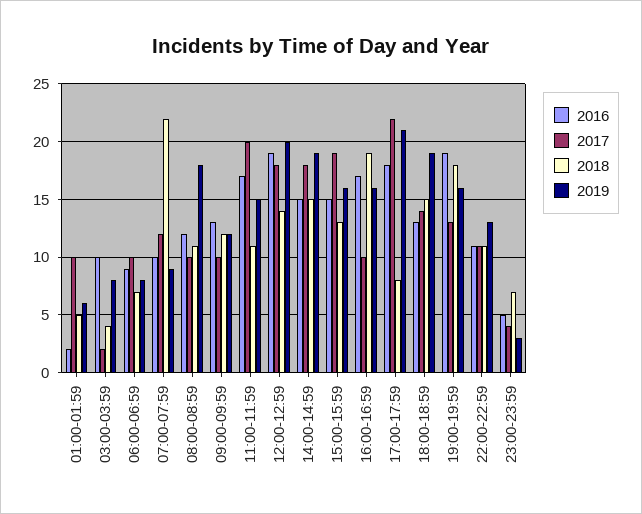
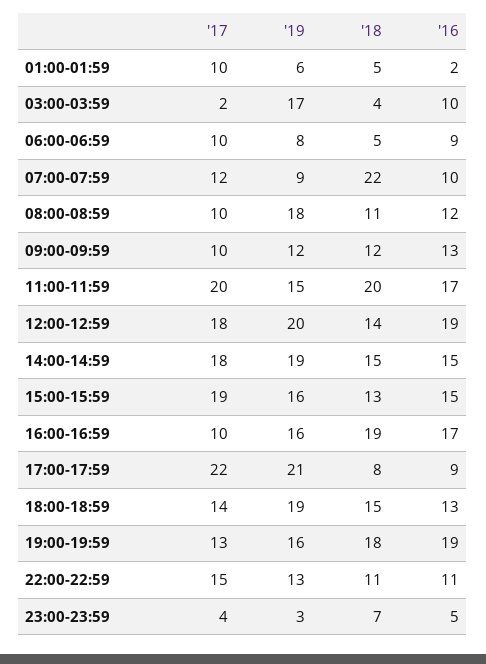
  {
    "2016": {
      "01:00-01:59": 2,
      "03:00-03:59": 10,
      "06:00-06:59": 9,
      "07:00-07:59": 10,
      "08:00-08:59": 12,
      "09:00-09:59": 13,
      "11:00-11:59": 17,
      "12:00-12:59": 19,
      "14:00-14:59": 15,
      "15:00-15:59": 15,
      "16:00-16:59": 17,
-     "17:00-17:59": 18,
+     "17:00-17:59": 9,
      "18:00-18:59": 13,
      "19:00-19:59": 19,
      "22:00-22:59": 11,
      "23:00-23:59": 5
    },
    "2017": {
      "01:00-01:59": 10,
      "03:00-03:59": 2,
      "06:00-06:59": 10,
      "07:00-07:59": 12,
      "08:00-08:59": 10,
      "09:00-09:59": 10,
      "11:00-11:59": 20,
      "12:00-12:59": 18,
      "14:00-14:59": 18,
      "15:00-15:59": 19,
      "16:00-16:59": 10,
      "17:00-17:59": 22,
      "18:00-18:59": 14,
      "19:00-19:59": 13,
-     "22:00-22:59": 11,
+     "22:00-22:59": 15,
      "23:00-23:59": 4
    },
    "2018": {
      "01:00-01:59": 5,
      "03:00-03:59": 4,
-     "06:00-06:59": 7,
+     "06:00-06:59": 5,
      "07:00-07:59": 22,
      "08:00-08:59": 11,
      "09:00-09:59": 12,
-     "11:00-11:59": 11,
+     "11:00-11:59": 20,
      "12:00-12:59": 14,
      "14:00-14:59": 15,
      "15:00-15:59": 13,
      "16:00-16:59": 19,
      "17:00-17:59": 8,
      "18:00-18:59": 15,
      "19:00-19:59": 18,
      "22:00-22:59": 11,
      "23:00-23:59": 7
    },
    "2019": {
      "01:00-01:59": 6,
-     "03:00-03:59": 8,
+     "03:00-03:59": 17,
      "06:00-06:59": 8,
      "07:00-07:59": 9,
      "08:00-08:59": 18,
      "09:00-09:59": 12,
      "11:00-11:59": 15,
      "12:00-12:59": 20,
      "14:00-14:59": 19,
      "15:00-15:59": 16,
      "16:00-16:59": 16,
      "17:00-17:59": 21,
      "18:00-18:59": 19,
      "19:00-19:59": 16,
      "22:00-22:59": 13,
      "23:00-23:59": 3
    }
  }

